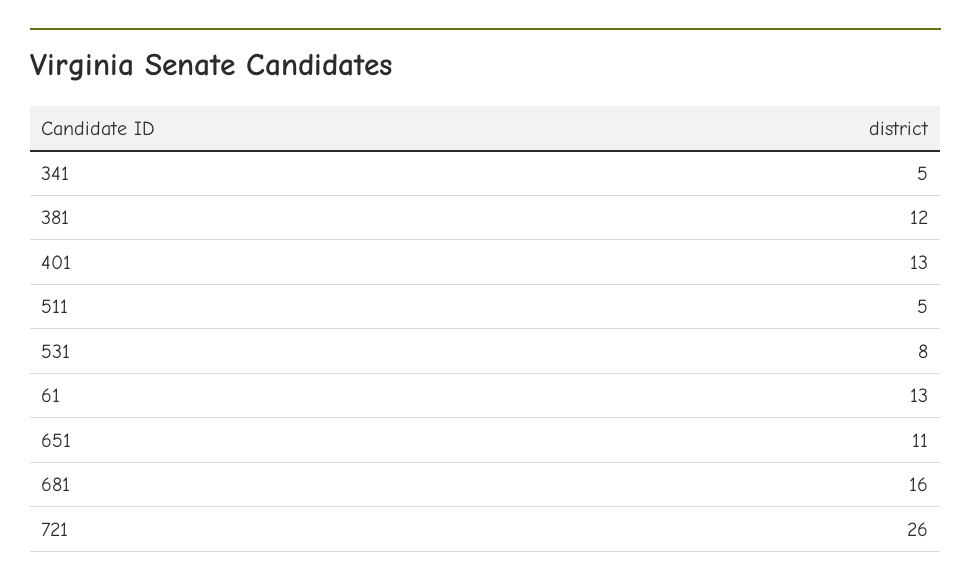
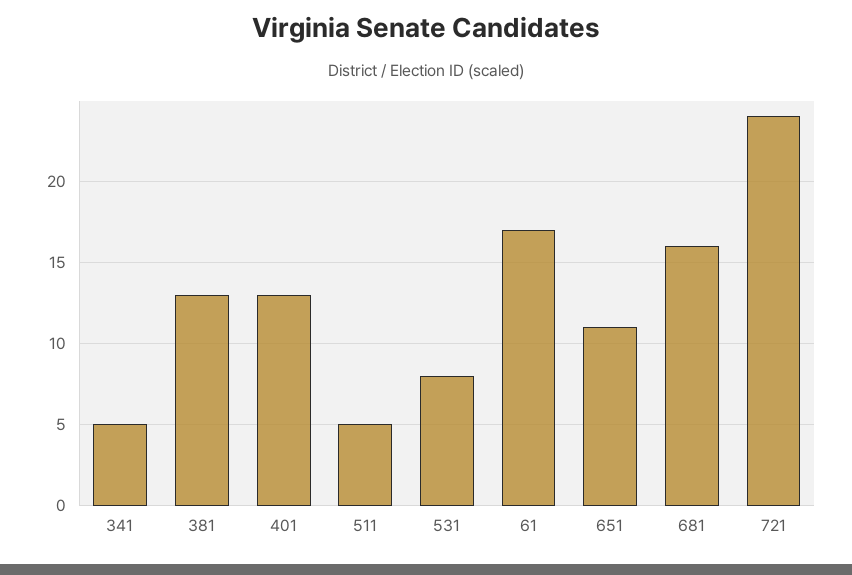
  {
    "341": 5,
-   "381": 12,
+   "381": 13,
    "401": 13,
    "511": 5,
    "531": 8,
-   "61": 13,
+   "61": 17,
    "651": 11,
    "681": 16,
-   "721": 26
+   "721": 24
  }

